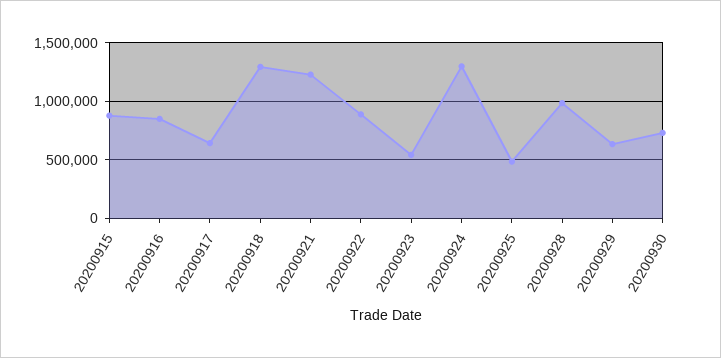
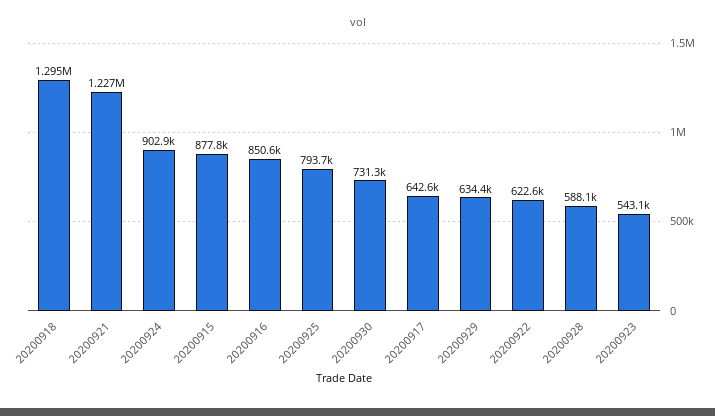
  {
    "20200915": 877800,
    "20200916": 850600,
    "20200917": 642600,
    "20200918": 1295000,
    "20200921": 1227000,
-   "20200922": 900000,
+   "20200922": 622600,
    "20200923": 543100,
-   "20200924": 1300000,
+   "20200924": 902900,
-   "20200925": 500000,
+   "20200925": 793700,
-   "20200928": 1000000,
+   "20200928": 588100,
    "20200929": 634400,
    "20200930": 731300
  }

